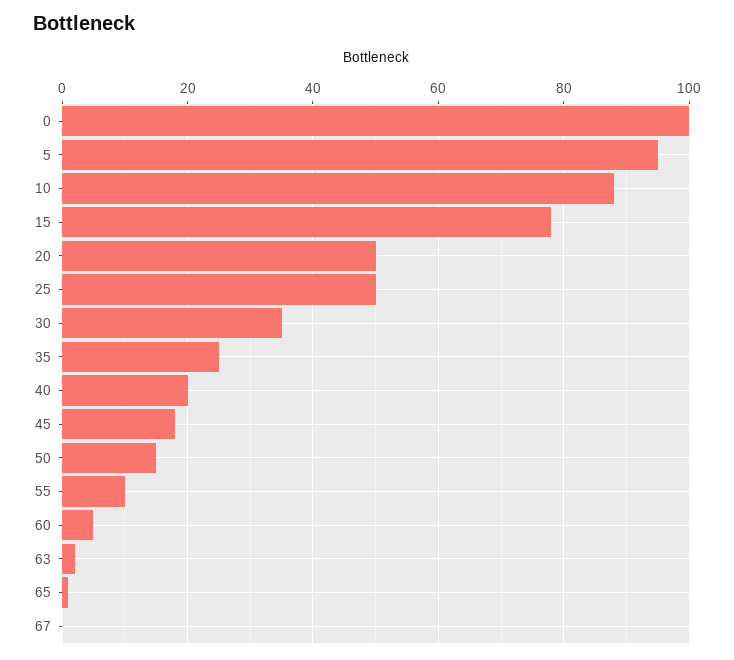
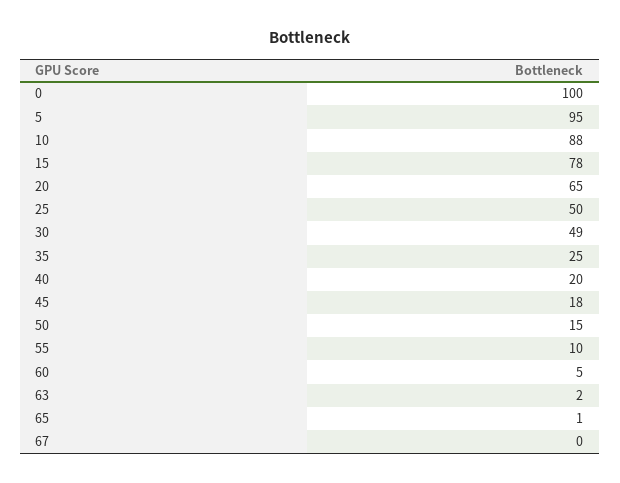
  {
    "0": 100,
    "5": 95,
    "10": 88,
    "15": 78,
-   "20": 50,
+   "20": 65,
    "25": 50,
-   "30": 35,
+   "30": 49,
    "35": 25,
    "40": 20,
    "45": 18,
    "50": 15,
    "55": 10,
    "60": 5,
    "63": 2,
    "65": 1,
    "67": 0
  }

